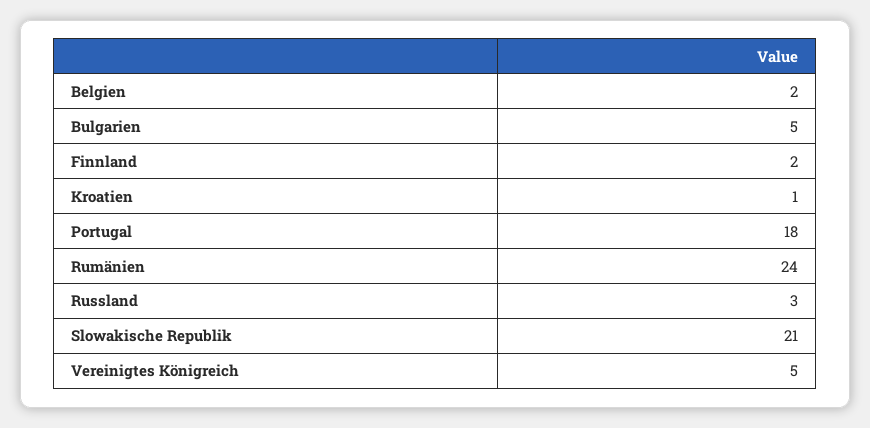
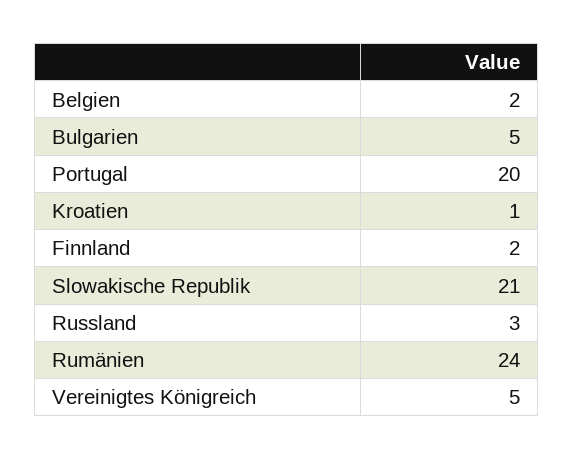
  {
    "Belgien": 2,
    "Bulgarien": 5,
    "Finnland": 2,
    "Kroatien": 1,
-   "Portugal": 18,
+   "Portugal": 20,
    "Rumänien": 24,
    "Russland": 3,
    "Slowakische Republik": 21,
    "Vereinigtes Königreich": 5
  }

